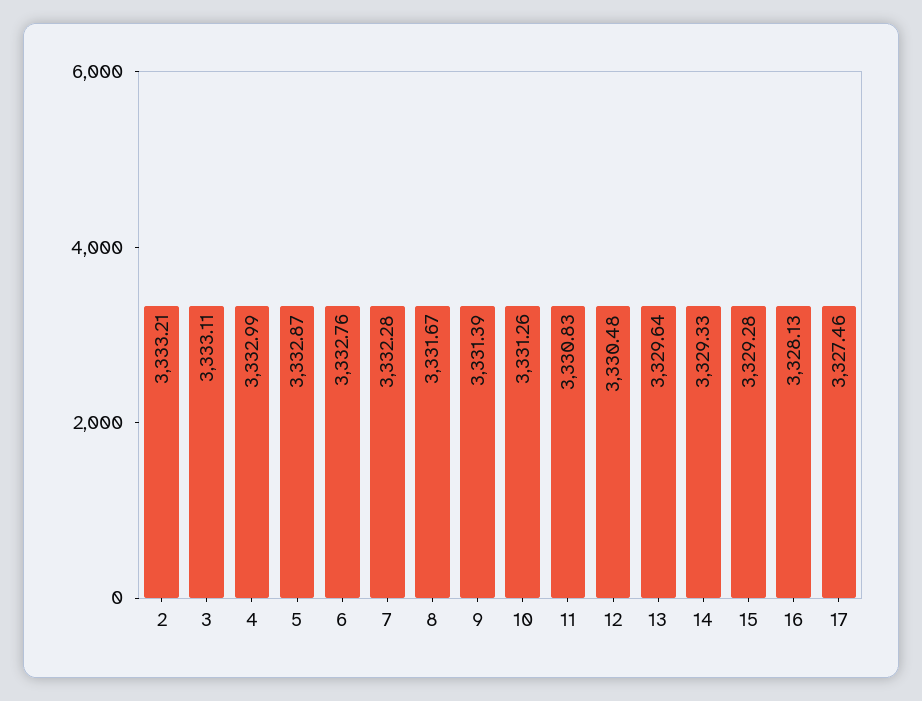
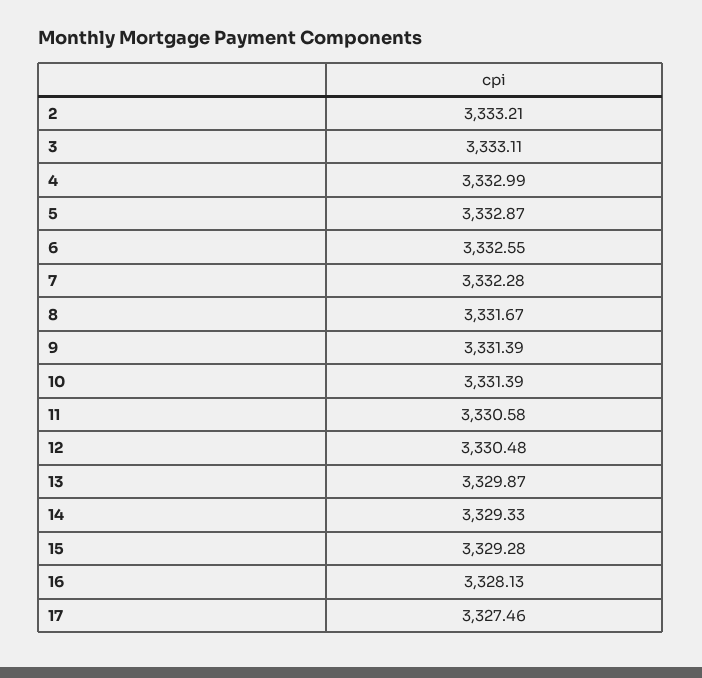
  {
    "2": 3333.21,
    "3": 3333.11,
    "4": 3332.99,
    "5": 3332.87,
-   "6": 3332.76,
+   "6": 3332.55,
    "7": 3332.28,
    "8": 3331.67,
    "9": 3331.39,
-   "10": 3331.26,
+   "10": 3331.39,
-   "11": 3330.83,
+   "11": 3330.58,
    "12": 3330.48,
-   "13": 3329.64,
+   "13": 3329.87,
    "14": 3329.33,
    "15": 3329.28,
    "16": 3328.13,
    "17": 3327.46
  }

